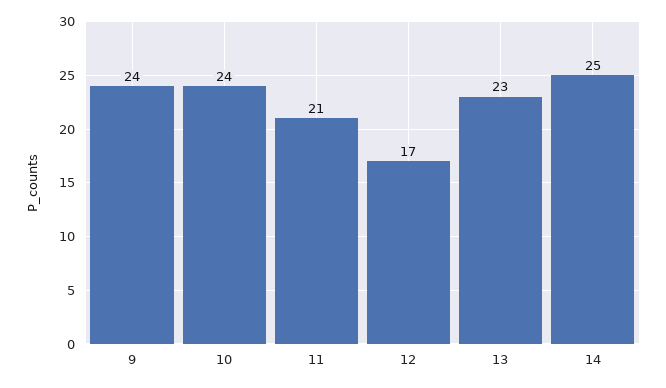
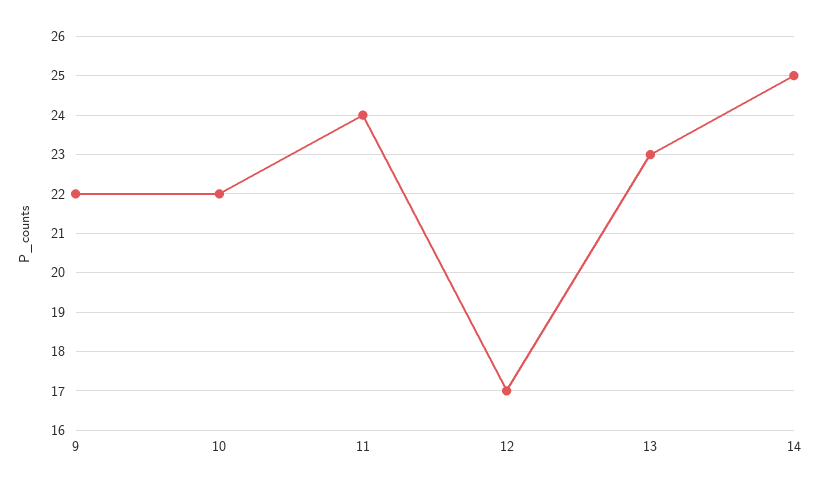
  {
-   "9": 24,
+   "9": 22,
-   "10": 24,
+   "10": 22,
-   "11": 21,
+   "11": 24,
    "12": 17,
    "13": 23,
    "14": 25
  }

